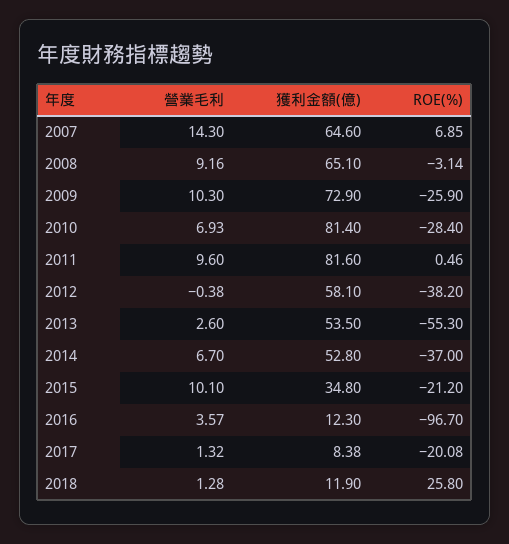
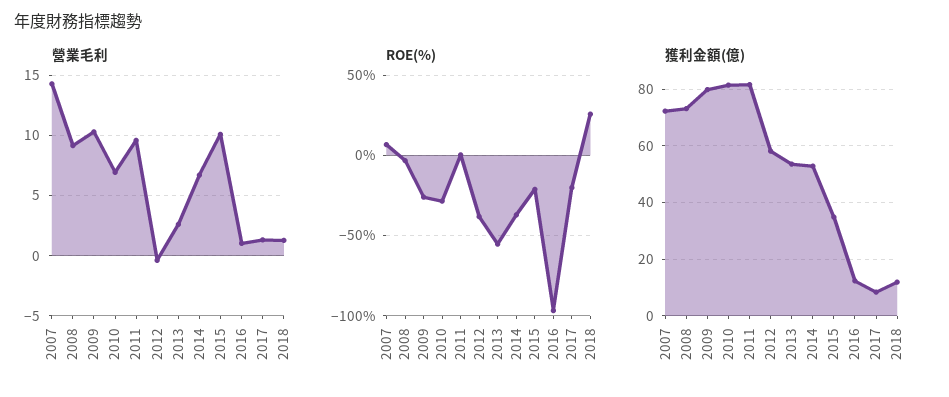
  {
    "營業毛利": {
      "2007": 14.3,
      "2008": 9.16,
      "2009": 10.3,
      "2010": 6.93,
      "2011": 9.6,
      "2012": -0.38,
      "2013": 2.6,
      "2014": 6.7,
      "2015": 10.1,
-     "2016": 3.57,
+     "2016": 1,
      "2017": 1.32,
      "2018": 1.28
    },
    "獲利金額(億)": {
-     "2007": 64.6,
+     "2007": 72.5,
-     "2008": 65.1,
+     "2008": 72.5,
-     "2009": 72.9,
+     "2009": 80,
      "2010": 81.4,
      "2011": 81.6,
      "2012": 58.1,
      "2013": 53.5,
      "2014": 52.8,
      "2015": 34.8,
      "2016": 12.3,
      "2017": 8.38,
      "2018": 11.9
    },
    "ROE(%)": {
      "2007": 6.85,
      "2008": -3.14,
      "2009": -25.9,
      "2010": -28.4,
      "2011": 0.46,
      "2012": -38.2,
      "2013": -55.3,
      "2014": -37,
      "2015": -21.2,
      "2016": -96.7,
      "2017": -20.08,
      "2018": 25.8
    }
  }

